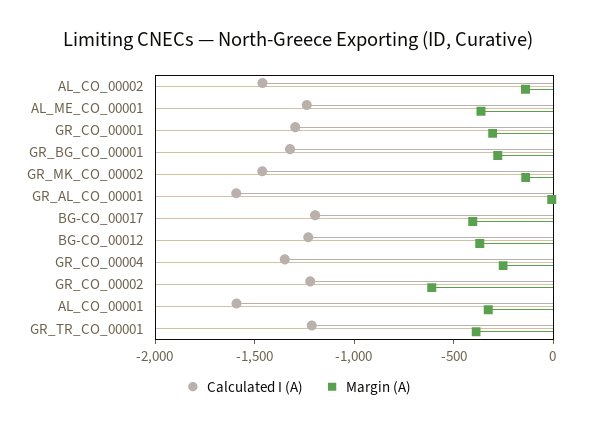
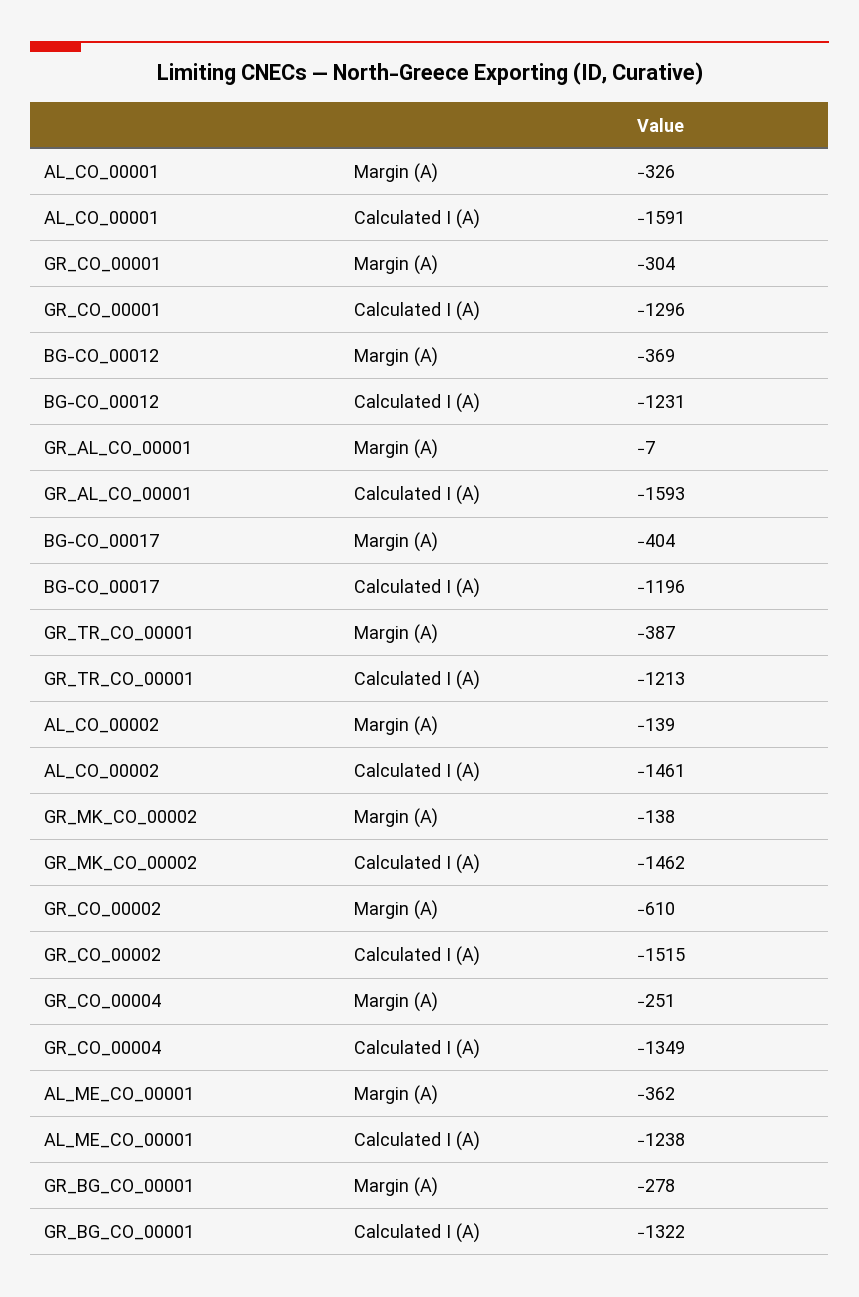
  {
    "Calculated I (A)": {
      "AL_CO_00002": -1461,
      "AL_ME_CO_00001": -1238,
      "GR_CO_00001": -1296,
      "GR_BG_CO_00001": -1322,
      "GR_MK_CO_00002": -1462,
      "GR_AL_CO_00001": -1593,
      "BG-CO_00017": -1196,
      "BG-CO_00012": -1231,
      "GR_CO_00004": -1349,
-     "GR_CO_00002": -1200,
+     "GR_CO_00002": -1515,
      "AL_CO_00001": -1591,
      "GR_TR_CO_00001": -1213
    },
    "Margin (A)": {
      "AL_CO_00002": -139,
      "AL_ME_CO_00001": -362,
      "GR_CO_00001": -304,
      "GR_BG_CO_00001": -278,
      "GR_MK_CO_00002": -138,
      "GR_AL_CO_00001": -7,
      "BG-CO_00017": -404,
      "BG-CO_00012": -369,
      "GR_CO_00004": -251,
      "GR_CO_00002": -610,
      "AL_CO_00001": -326,
      "GR_TR_CO_00001": -387
    }
  }

